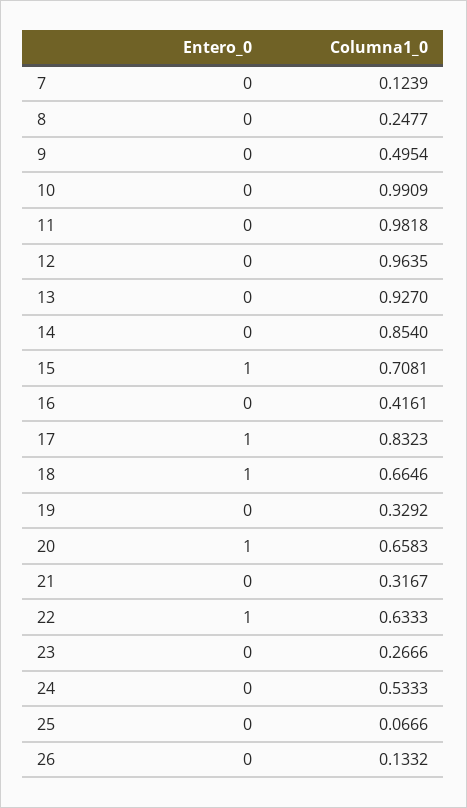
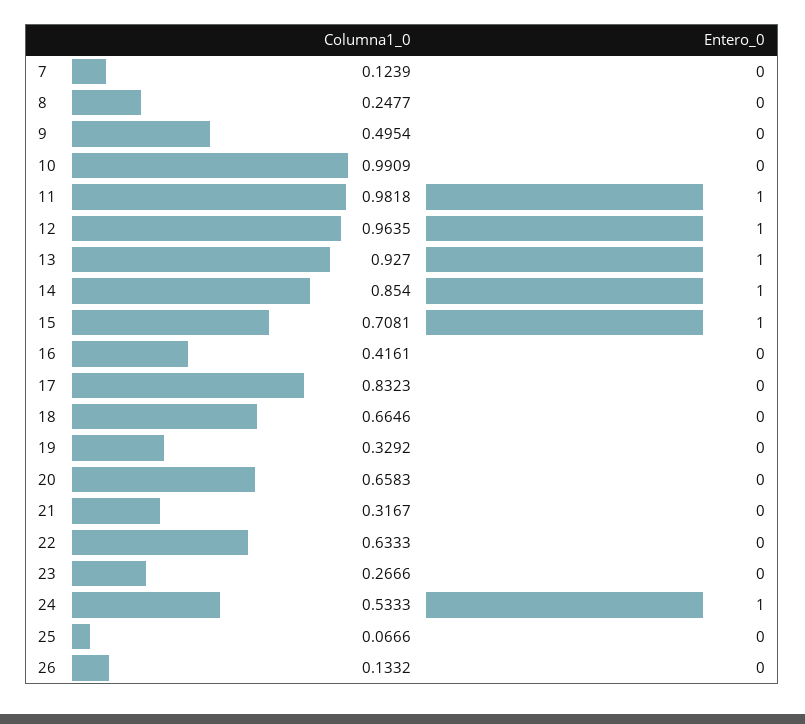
  {
    "Entero_0": {
      "7": 0,
      "8": 0,
      "9": 0,
      "10": 0,
-     "11": 0,
+     "11": 1,
-     "12": 0,
+     "12": 1,
-     "13": 0,
+     "13": 1,
-     "14": 0,
+     "14": 1,
      "15": 1,
      "16": 0,
-     "17": 1,
+     "17": 0,
-     "18": 1,
+     "18": 0,
      "19": 0,
-     "20": 1,
+     "20": 0,
      "21": 0,
-     "22": 1,
+     "22": 0,
      "23": 0,
-     "24": 0,
+     "24": 1,
      "25": 0,
      "26": 0
    },
    "Columna1_0": {
      "7": 0.1239,
      "8": 0.2477,
      "9": 0.4954,
      "10": 0.9909,
      "11": 0.9818,
      "12": 0.9635,
      "13": 0.927,
      "14": 0.854,
      "15": 0.7081,
      "16": 0.4161,
      "17": 0.8323,
      "18": 0.6646,
      "19": 0.3292,
      "20": 0.6583,
      "21": 0.3167,
      "22": 0.6333,
      "23": 0.2666,
      "24": 0.5333,
      "25": 0.0666,
      "26": 0.1332
    }
  }

